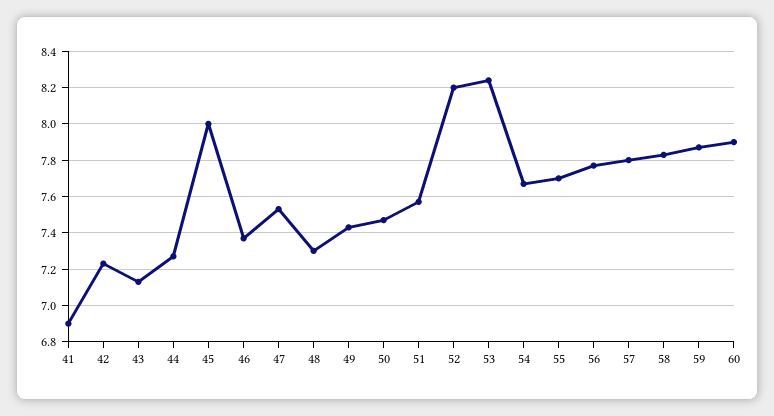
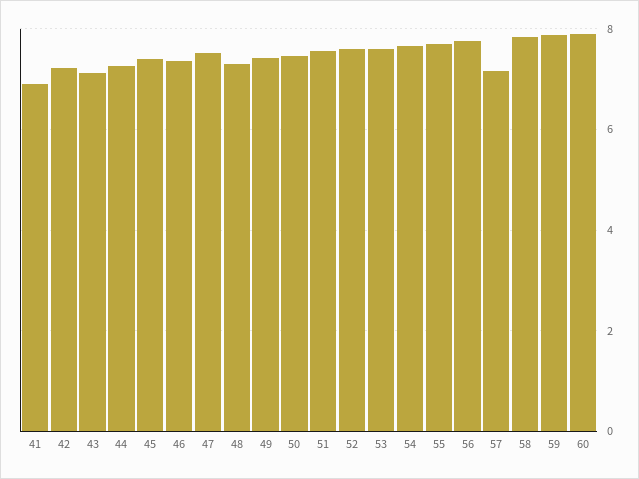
  {
    "41": 6.9,
    "42": 7.25,
    "43": 7.15,
    "44": 7.25,
-   "45": 8,
+   "45": 7.4,
    "46": 7.35,
    "47": 7.55,
    "48": 7.3,
    "49": 7.45,
    "50": 7.45,
    "51": 7.55,
-   "52": 8.2,
+   "52": 7.6,
-   "53": 8.25,
+   "53": 7.6,
    "54": 7.65,
    "55": 7.7,
    "56": 7.75,
-   "57": 7.8,
+   "57": 7.2,
    "58": 7.85,
    "59": 7.85,
    "60": 7.9
  }

